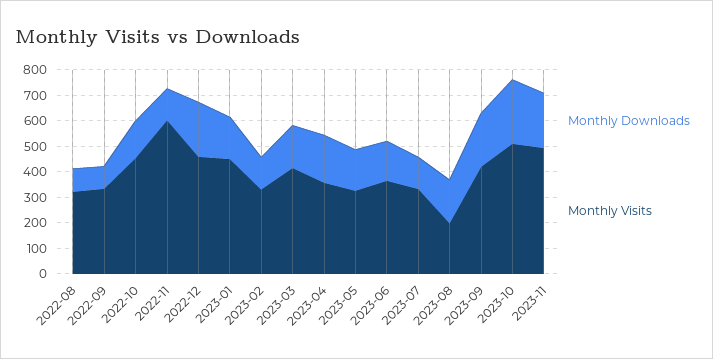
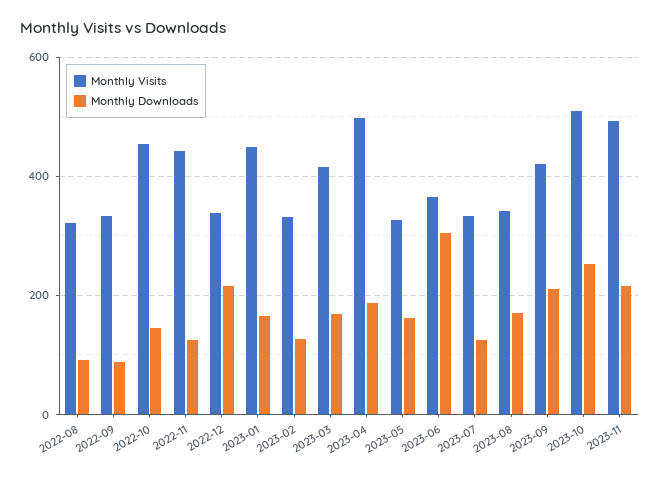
  {
    "Monthly Downloads": {
      "2022-08": 100,
      "2022-09": 80,
      "2022-10": 140,
      "2022-11": 120,
      "2022-12": 220,
      "2023-01": 160,
      "2023-02": 120,
      "2023-03": 160,
      "2023-04": 180,
      "2023-05": 160,
-     "2023-06": 150,
+     "2023-06": 300,
      "2023-07": 120,
      "2023-08": 180,
      "2023-09": 220,
      "2023-10": 260,
      "2023-11": 220
    },
    "Monthly Visits": {
      "2022-08": 320,
      "2022-09": 340,
      "2022-10": 460,
-     "2022-11": 600,
+     "2022-11": 440,
-     "2022-12": 450,
+     "2022-12": 340,
      "2023-01": 460,
      "2023-02": 340,
      "2023-03": 420,
-     "2023-04": 350,
+     "2023-04": 500,
      "2023-05": 320,
      "2023-06": 360,
      "2023-07": 340,
-     "2023-08": 200,
+     "2023-08": 340,
      "2023-09": 420,
      "2023-10": 520,
      "2023-11": 500
    }
  }

